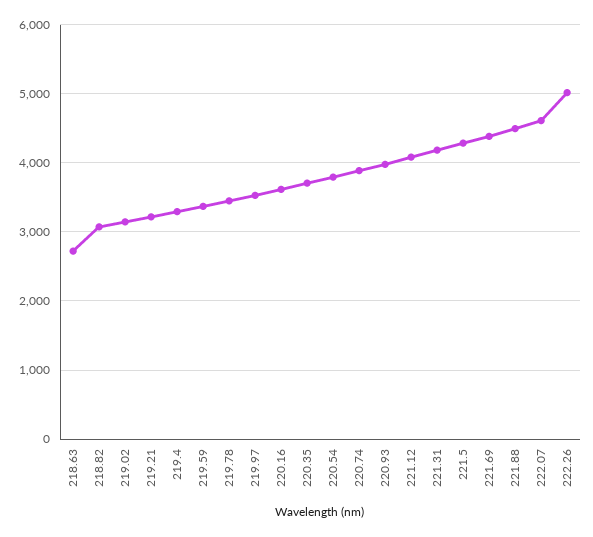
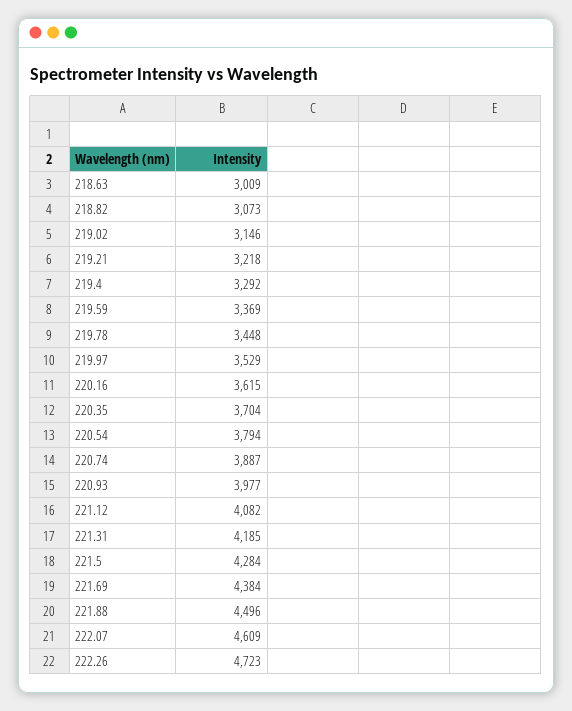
  {
-   "218.63": 2700,
+   "218.63": 3009,
    "218.82": 3073,
    "219.02": 3146,
    "219.21": 3218,
    "219.4": 3292,
    "219.59": 3369,
    "219.78": 3448,
    "219.97": 3529,
    "220.16": 3615,
    "220.35": 3704,
    "220.54": 3794,
    "220.74": 3887,
    "220.93": 3977,
    "221.12": 4082,
    "221.31": 4185,
    "221.5": 4284,
    "221.69": 4384,
    "221.88": 4496,
    "222.07": 4609,
-   "222.26": 5000
+   "222.26": 4723
  }

